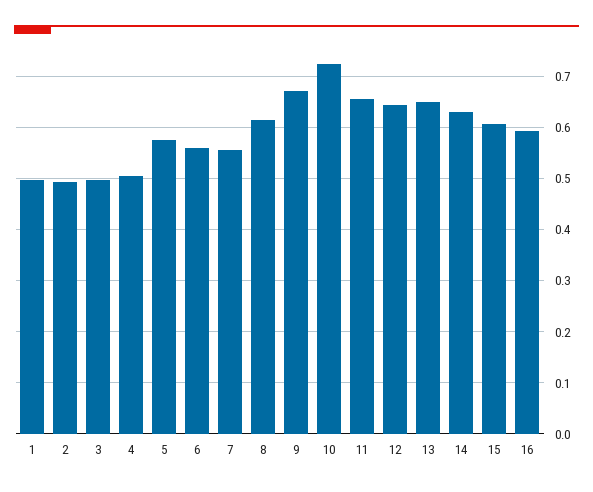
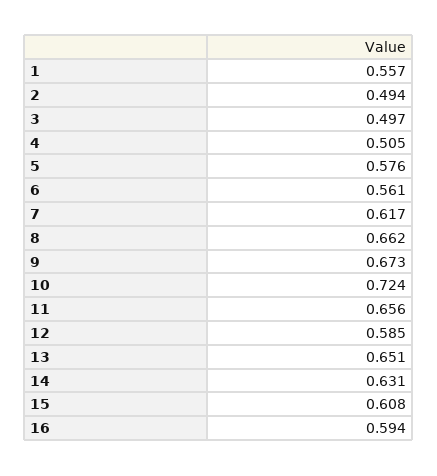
  {
-   "1": 0.5,
+   "1": 0.557,
    "2": 0.494,
    "3": 0.497,
    "4": 0.505,
    "5": 0.576,
    "6": 0.561,
-   "7": 0.56,
+   "7": 0.617,
-   "8": 0.62,
+   "8": 0.662,
    "9": 0.673,
    "10": 0.724,
    "11": 0.656,
-   "12": 0.64,
+   "12": 0.585,
    "13": 0.651,
    "14": 0.631,
    "15": 0.608,
    "16": 0.594
  }

